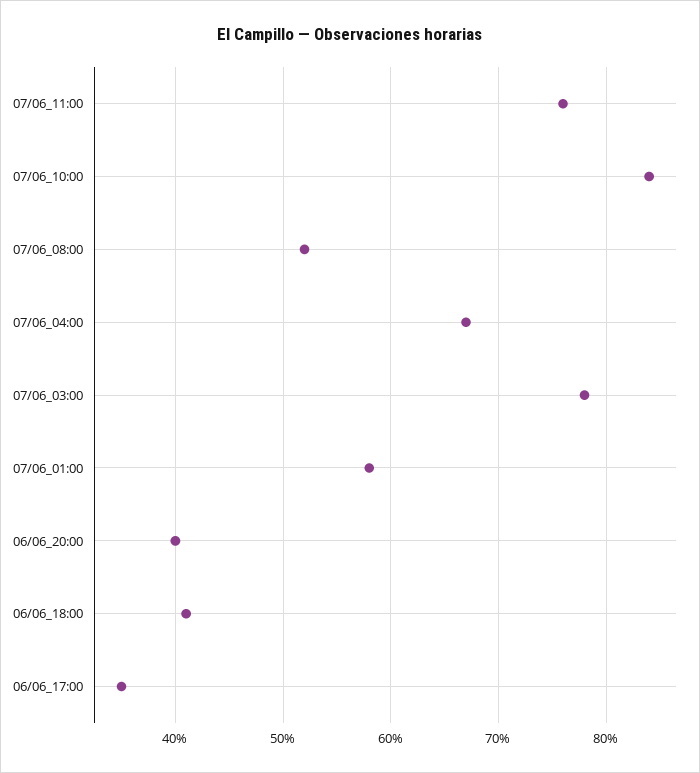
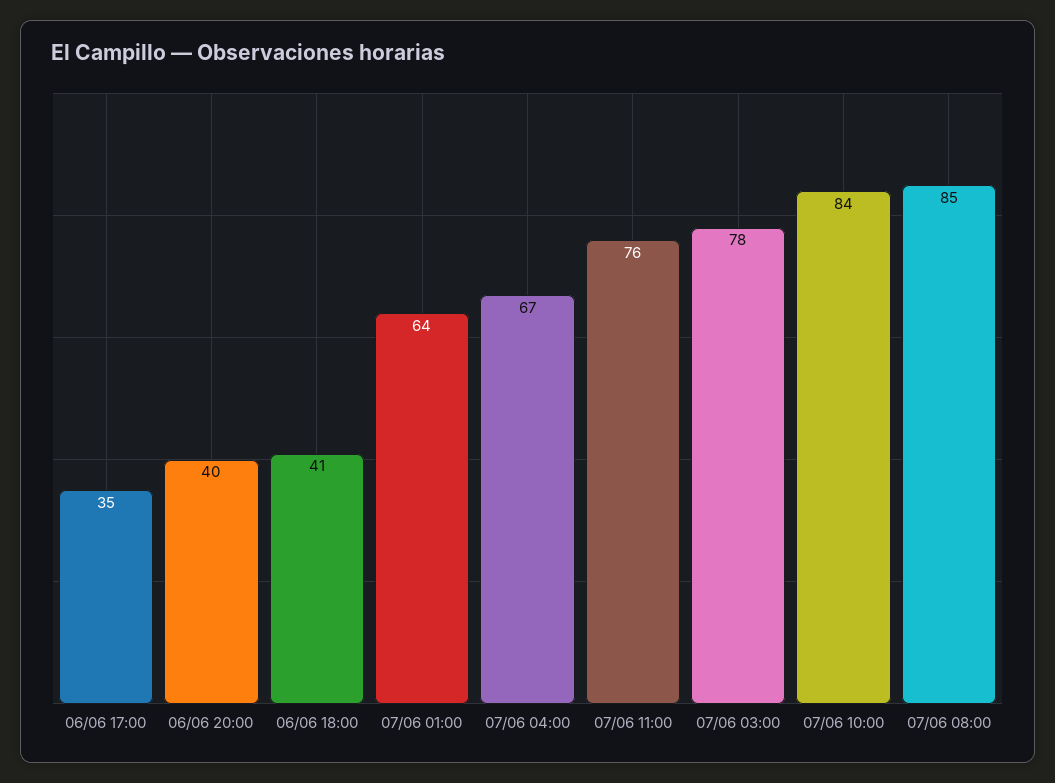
  {
    "07/06_11:00": 76,
    "07/06_10:00": 84,
-   "07/06_08:00": 52,
+   "07/06_08:00": 85,
    "07/06_04:00": 67,
    "07/06_03:00": 78,
-   "07/06_01:00": 58,
+   "07/06_01:00": 64,
    "06/06_20:00": 40,
    "06/06_18:00": 41,
    "06/06_17:00": 35
  }

